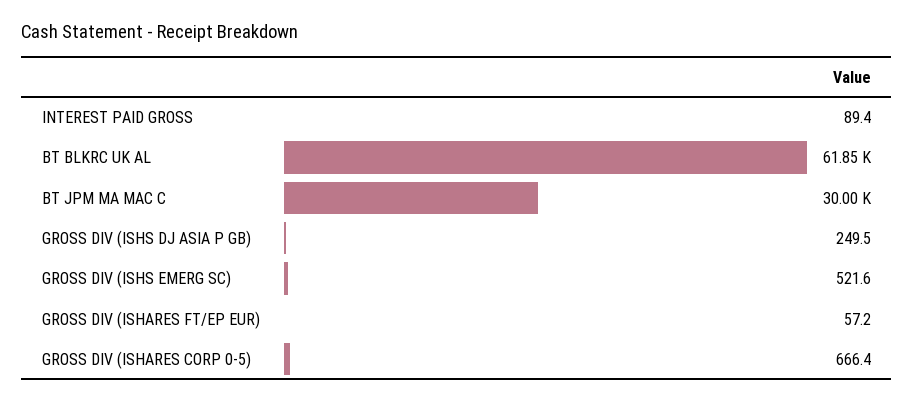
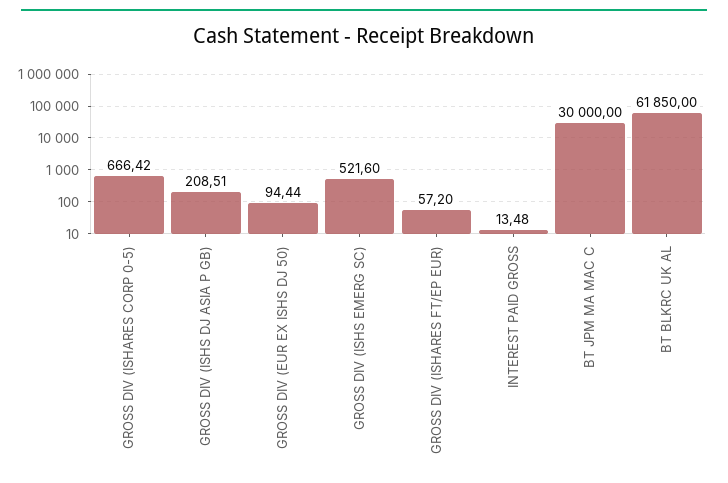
  {
-   "INTEREST PAID GROSS": 89.4,
+   "INTEREST PAID GROSS": 13.48,
    "BT BLKRC UK AL": 61850,
    "BT JPM MA MAC C": 30000,
-   "GROSS DIV (ISHS DJ ASIA P GB)": 249.5,
+   "GROSS DIV (ISHS DJ ASIA P GB)": 208.51,
    "GROSS DIV (ISHS EMERG SC)": 521.6,
    "GROSS DIV (ISHARES FT/EP EUR)": 57.2,
-   "GROSS DIV (ISHARES CORP 0-5)": 666.42
+   "GROSS DIV (ISHARES CORP 0-5)": 666.42,
+   "GROSS DIV (EUR EX ISHS DJ 50)": 94.44
  }

